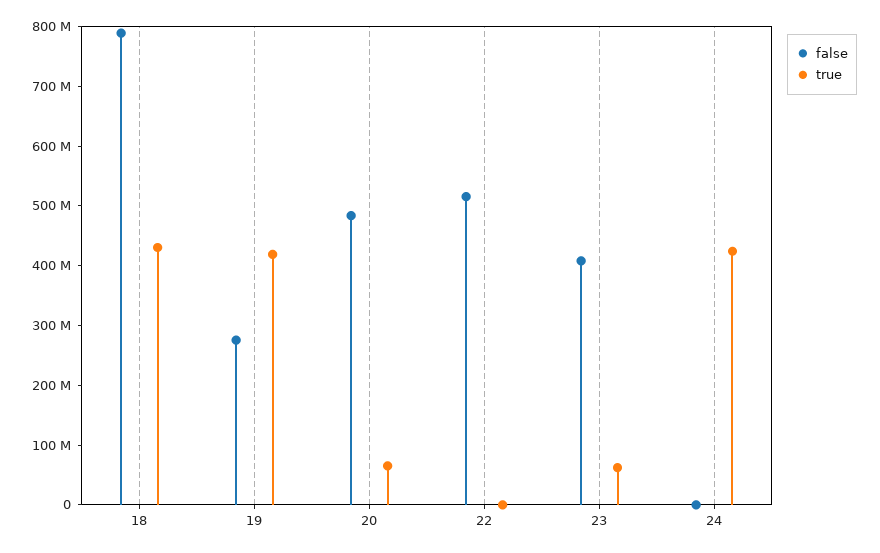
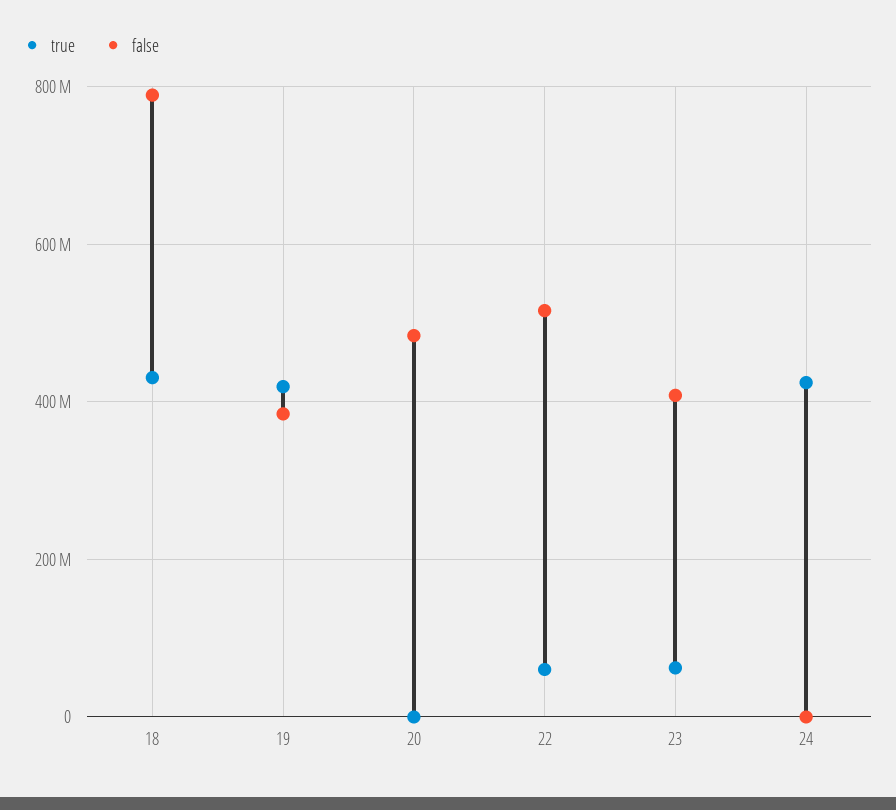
  {
    "false": {
      "18": 780000000,
-     "19": 280000000,
+     "19": 380000000,
      "20": 480000000,
      "22": 520000000,
      "23": 400000000,
      "24": 0
    },
    "true": {
      "18": 440000000,
      "19": 420000000,
-     "20": 60000000,
+     "20": 0,
-     "22": 0,
+     "22": 60000000,
      "23": 60000000,
      "24": 420000000
    }
  }

